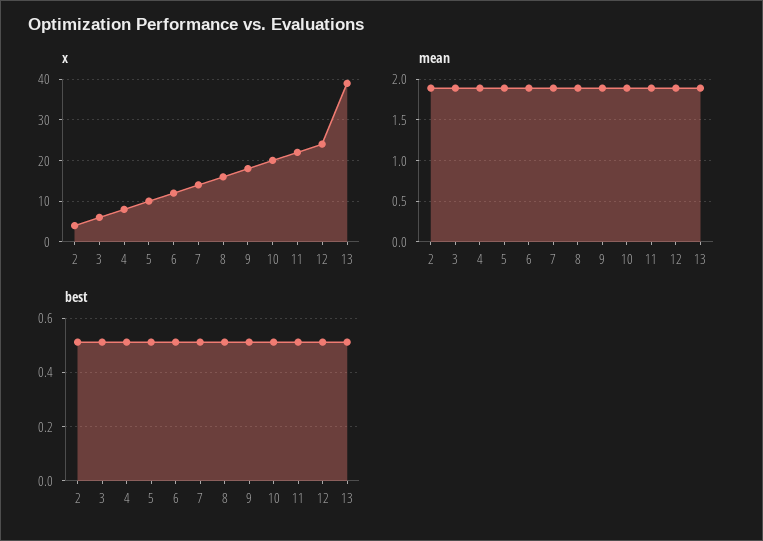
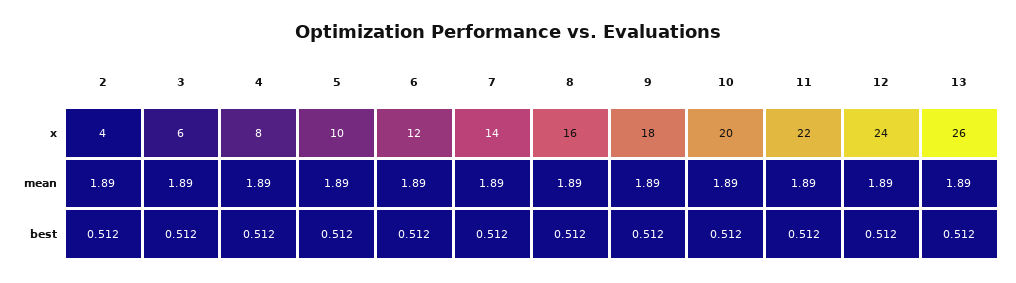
  {
    "x": {
      "2": 4,
      "3": 6,
      "4": 8,
      "5": 10,
      "6": 12,
      "7": 14,
      "8": 16,
      "9": 18,
      "10": 20,
      "11": 22,
      "12": 24,
-     "13": 40
+     "13": 26
    },
    "mean": {
      "2": 1.89,
      "3": 1.89,
      "4": 1.89,
      "5": 1.89,
      "6": 1.89,
      "7": 1.89,
      "8": 1.89,
      "9": 1.89,
      "10": 1.89,
      "11": 1.89,
      "12": 1.89,
      "13": 1.89
    },
    "best": {
      "2": 0.512,
      "3": 0.512,
      "4": 0.512,
      "5": 0.512,
      "6": 0.512,
      "7": 0.512,
      "8": 0.512,
      "9": 0.512,
      "10": 0.512,
      "11": 0.512,
      "12": 0.512,
      "13": 0.512
    }
  }

